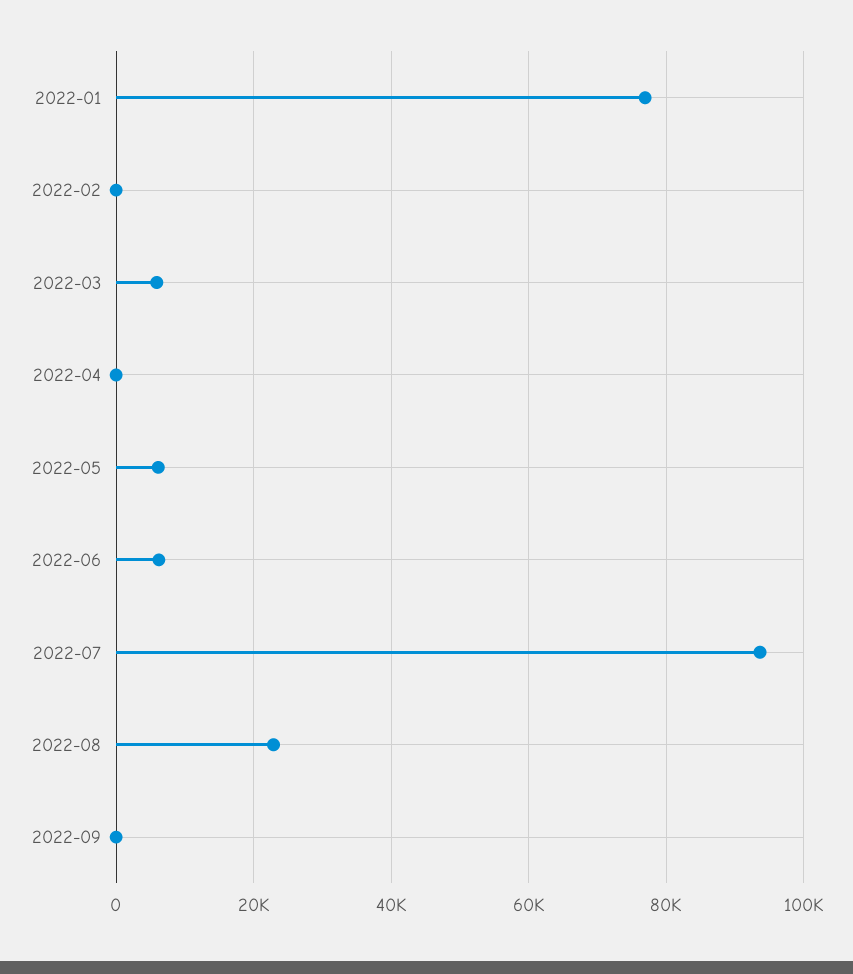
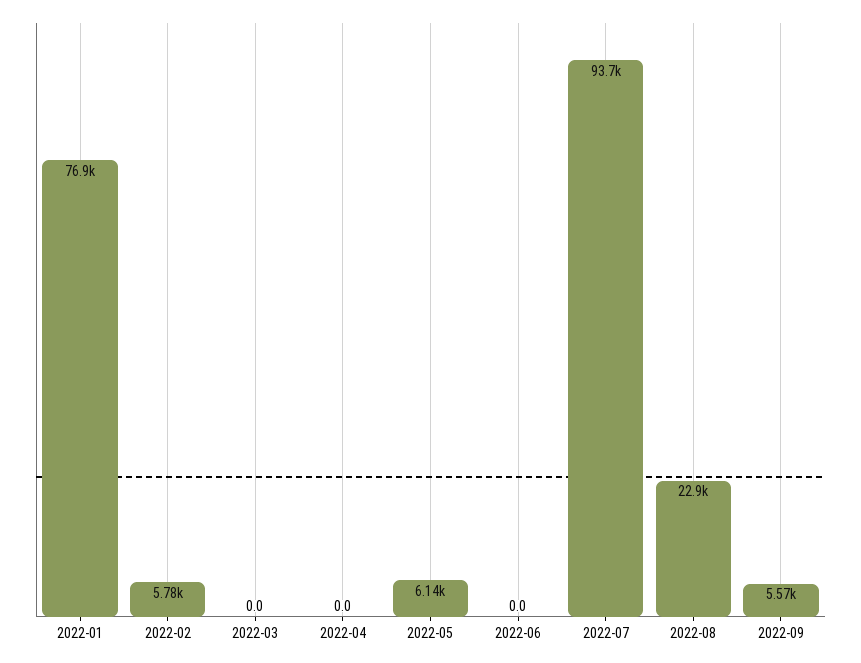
  {
    "2022-01": 76900,
-   "2022-02": 0,
+   "2022-02": 5780,
-   "2022-03": 6000,
+   "2022-03": 0,
    "2022-04": 0,
    "2022-05": 6140,
-   "2022-06": 6000,
+   "2022-06": 0,
    "2022-07": 93700,
    "2022-08": 22900,
-   "2022-09": 0
+   "2022-09": 5570
  }

